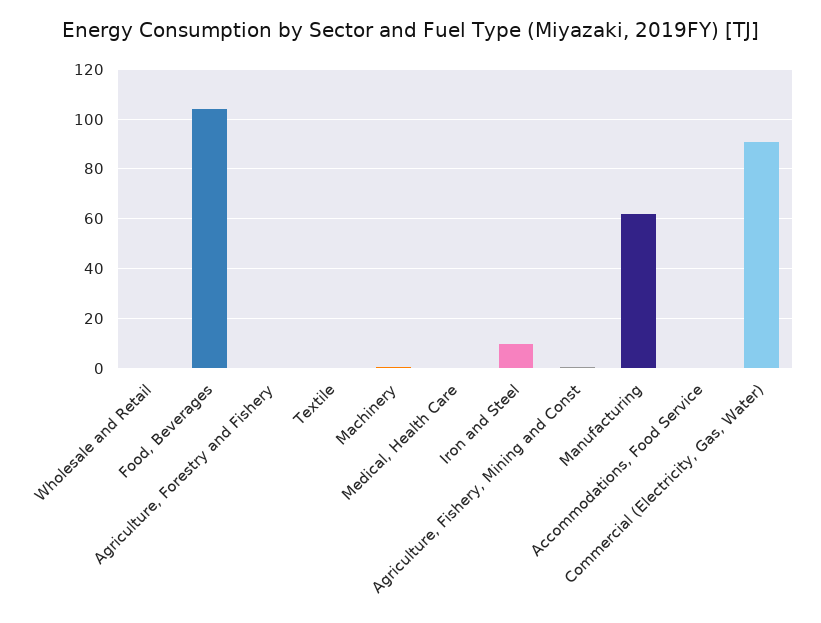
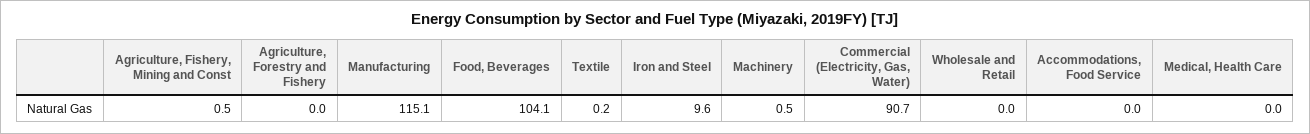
  {
    "Wholesale and Retail": 0,
    "Food, Beverages": 104.1,
    "Agriculture, Forestry and Fishery": 0,
    "Textile": 0.2,
    "Machinery": 0.5,
    "Medical, Health Care": 0,
    "Iron and Steel": 9.6,
    "Agriculture, Fishery, Mining and Const": 0.5,
-   "Manufacturing": 62.5,
+   "Manufacturing": 115.1,
    "Accommodations, Food Service": 0,
    "Commercial (Electricity, Gas, Water)": 90.7
  }

